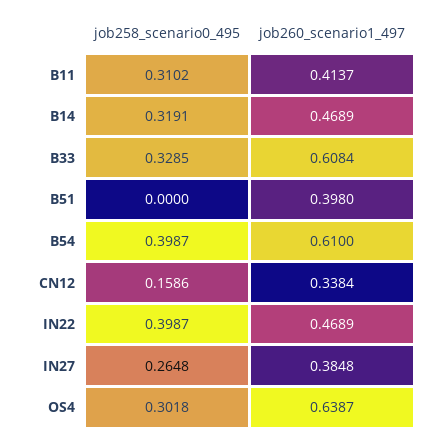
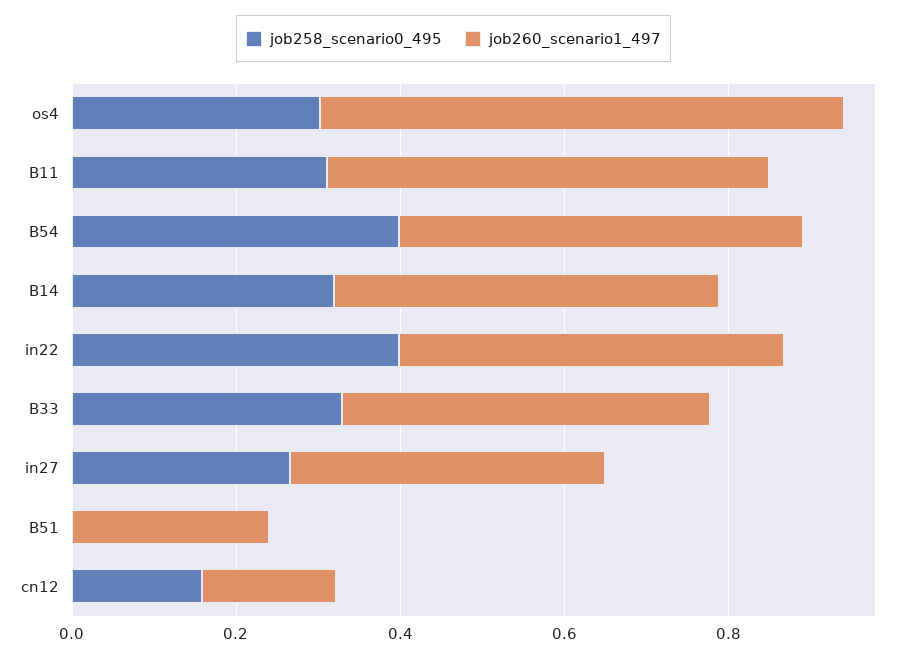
  {
    "job258_scenario0_495": {
      "B11": 0.3102,
      "B14": 0.3191,
      "B33": 0.3285,
      "B51": 0,
      "B54": 0.3987,
      "CN12": 0.1586,
      "IN22": 0.3987,
      "IN27": 0.2648,
      "OS4": 0.3018
    },
    "job260_scenario1_497": {
-     "B11": 0.4137,
+     "B11": 0.55,
      "B14": 0.4689,
-     "B33": 0.6084,
+     "B33": 0.45,
-     "B51": 0.398,
+     "B51": 0.25,
-     "B54": 0.61,
+     "B54": 0.5,
-     "CN12": 0.3384,
+     "CN12": 0.15,
      "IN22": 0.4689,
      "IN27": 0.3848,
      "OS4": 0.6387
    }
  }

